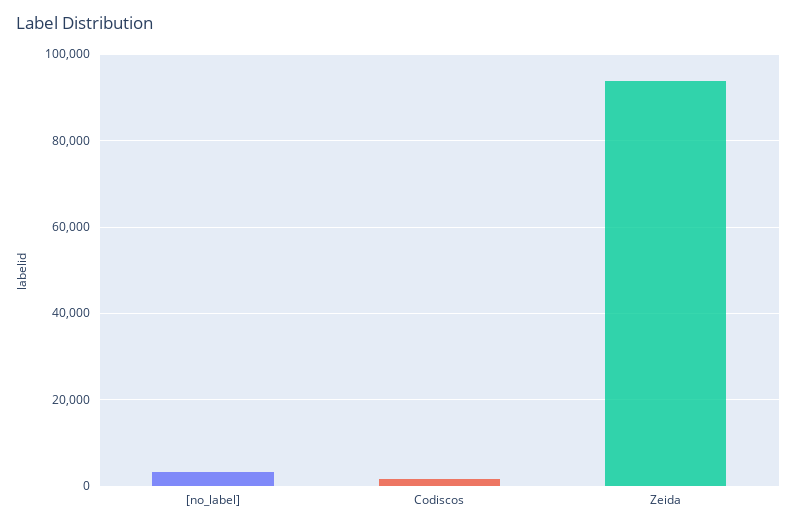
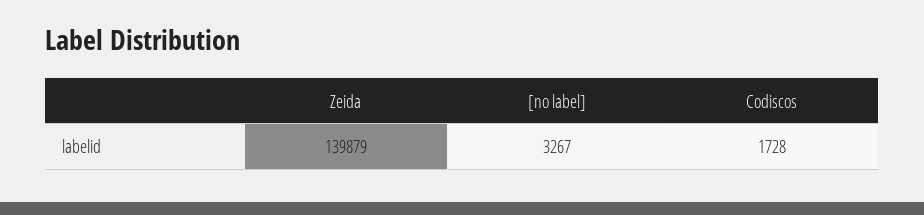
  {
    "[no_label]": 3267,
    "Codiscos": 1728,
-   "Zeida": 94000
+   "Zeida": 139879
  }

